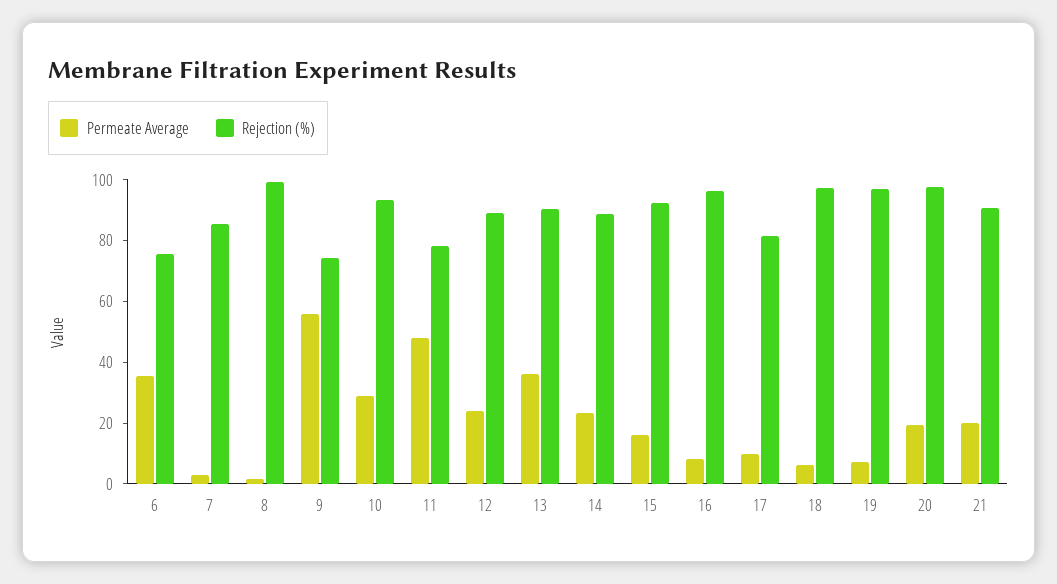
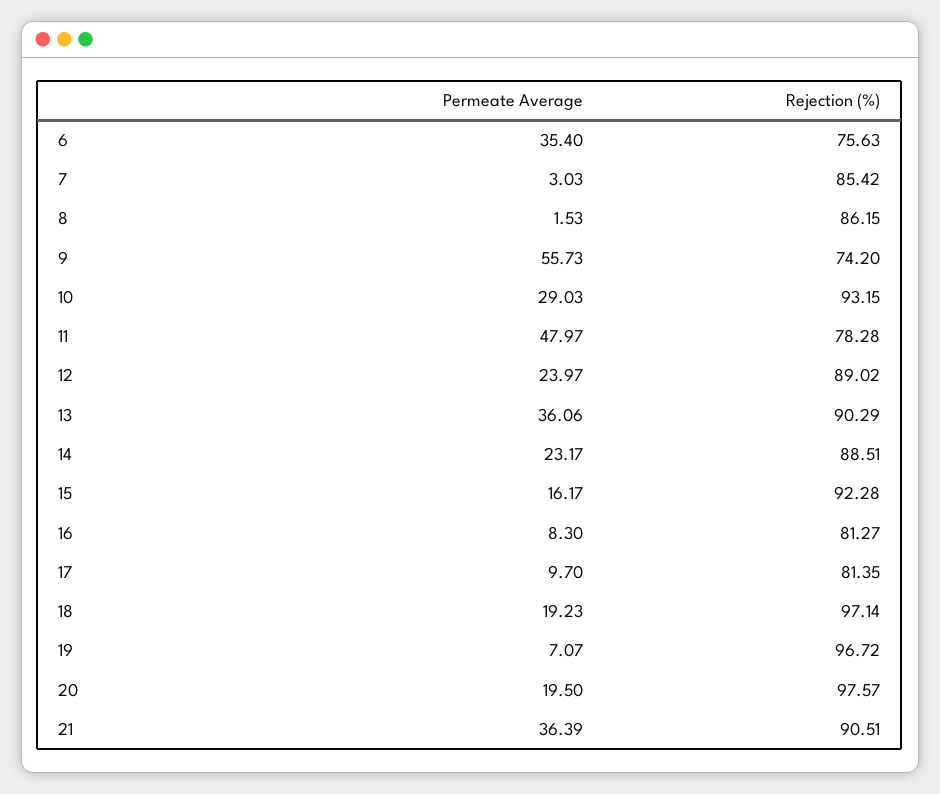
  {
    "Permeate Average": {
      "6": 35.4,
      "7": 3.03,
      "8": 1.53,
      "9": 55.73,
      "10": 29.03,
      "11": 47.97,
      "12": 23.97,
      "13": 36.06,
      "14": 23.17,
      "15": 16.17,
      "16": 8.3,
      "17": 9.7,
-     "18": 5,
+     "18": 19.23,
      "19": 7.07,
      "20": 19.5,
-     "21": 20
+     "21": 36.39
    },
    "Rejection (%)": {
      "6": 75.63,
      "7": 85.42,
-     "8": 100,
+     "8": 86.15,
      "9": 74.2,
      "10": 93.15,
      "11": 78.28,
      "12": 89.02,
      "13": 90.29,
      "14": 88.51,
      "15": 92.28,
-     "16": 95,
+     "16": 81.27,
      "17": 81.35,
      "18": 97.14,
      "19": 96.72,
      "20": 97.57,
      "21": 90.51
    }
  }

